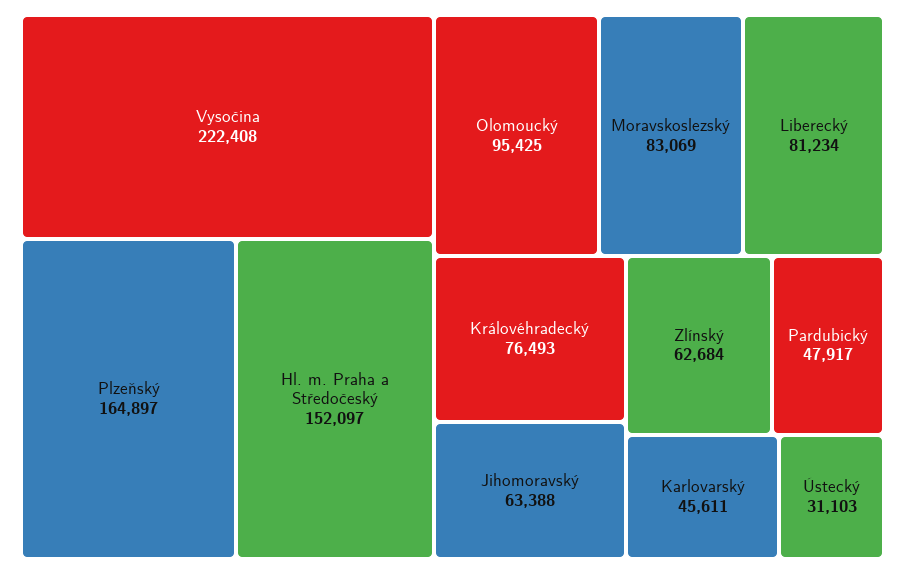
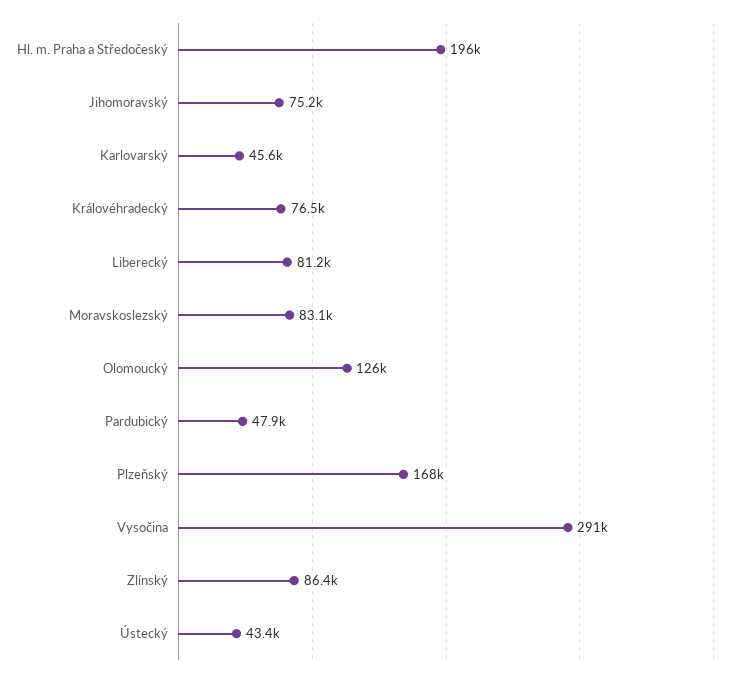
  {
-   "Vysočina": 222408,
+   "Vysočina": 291000,
-   "Plzeňský": 164897,
+   "Plzeňský": 168000,
-   "Hl. m. Praha a Středočeský": 152097,
+   "Hl. m. Praha a Středočeský": 196000,
-   "Olomoucký": 95425,
+   "Olomoucký": 126000,
    "Moravskoslezský": 83069,
    "Liberecký": 81234,
    "Královéhradecký": 76493,
-   "Jihomoravský": 63388,
+   "Jihomoravský": 75200,
-   "Zlínský": 62684,
+   "Zlínský": 86400,
    "Pardubický": 47917,
    "Karlovarský": 45611,
-   "Ústecký": 31103
+   "Ústecký": 43400
  }

